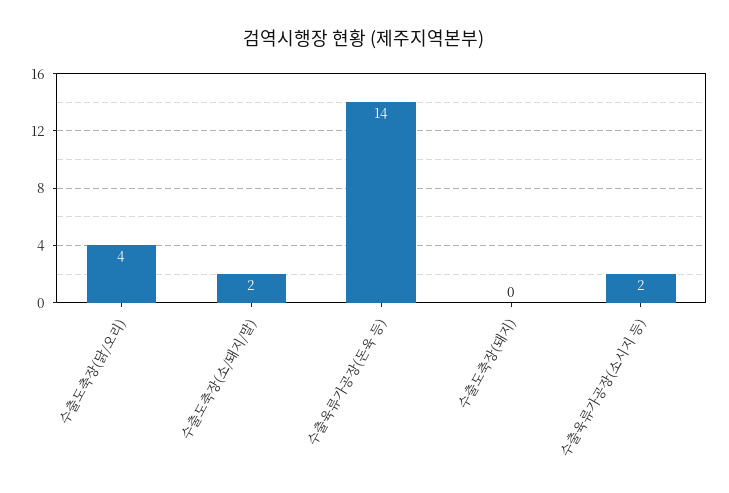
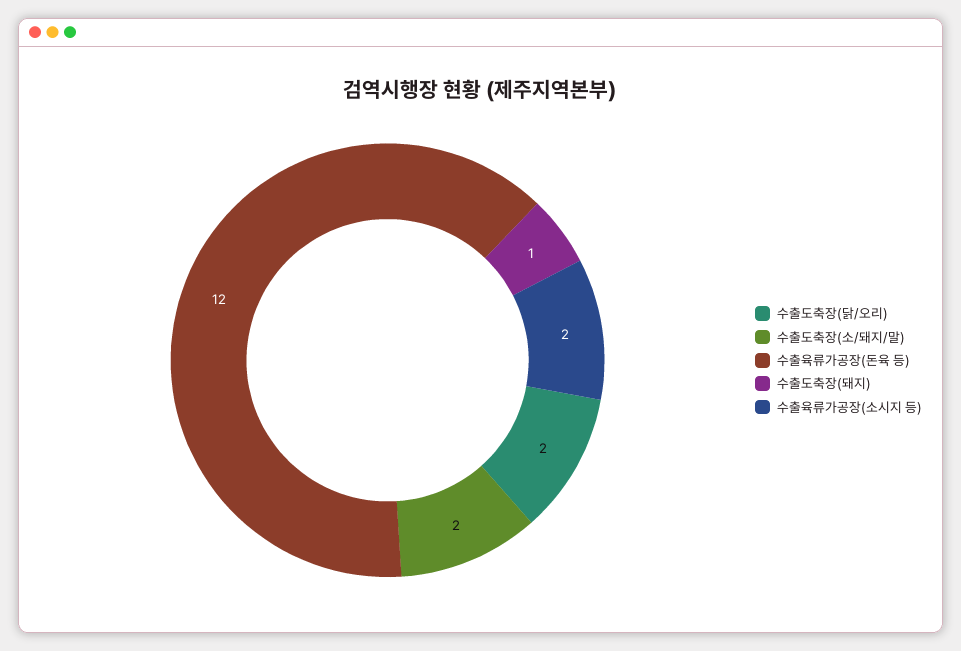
  {
-   "수출도축장(닭/오리)": 4,
+   "수출도축장(닭/오리)": 2,
    "수출도축장(소/돼지/말)": 2,
-   "수출육류가공장(돈육 등)": 14,
+   "수출육류가공장(돈육 등)": 12,
-   "수출도축장(돼지)": 0,
+   "수출도축장(돼지)": 1,
    "수출육류가공장(소시지 등)": 2
  }

